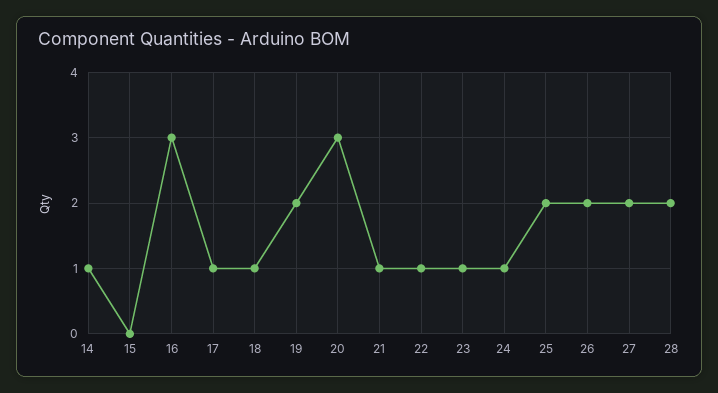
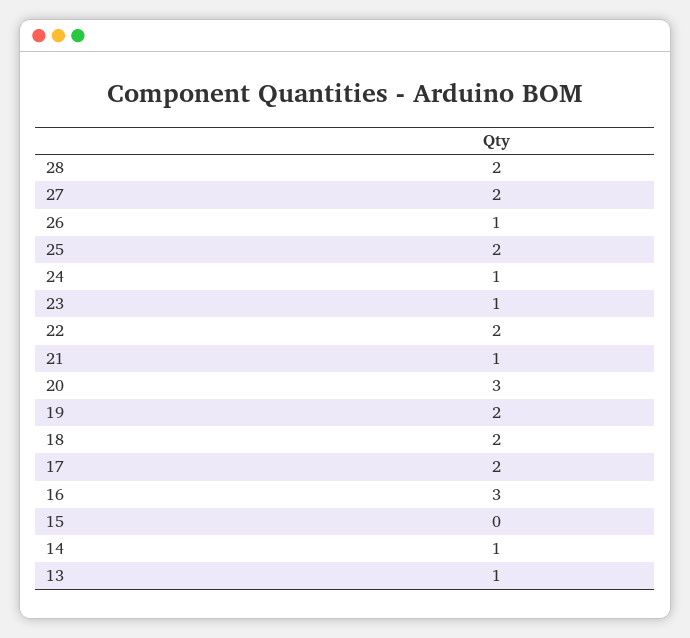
  {
    "14": 1,
    "15": 0,
    "16": 3,
-   "17": 1,
+   "17": 2,
-   "18": 1,
+   "18": 2,
    "19": 2,
    "20": 3,
    "21": 1,
-   "22": 1,
+   "22": 2,
    "23": 1,
    "24": 1,
    "25": 2,
-   "26": 2,
+   "26": 1,
    "27": 2,
-   "28": 2
+   "28": 2,
+   "13": 1
  }

